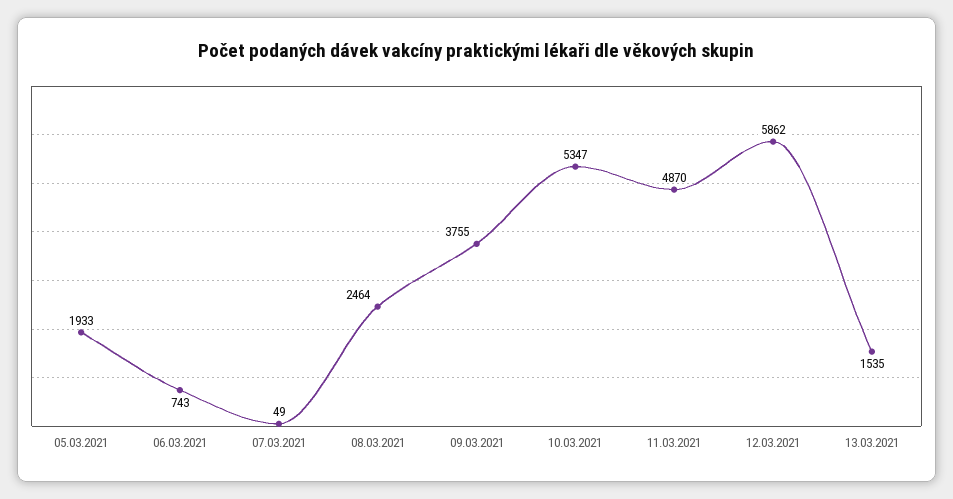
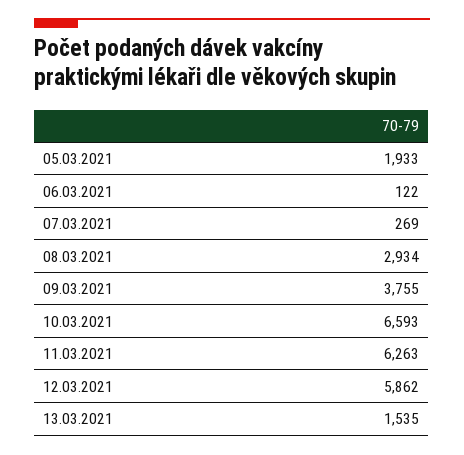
  {
    "05.03.2021": 1933,
-   "06.03.2021": 743,
+   "06.03.2021": 122,
-   "07.03.2021": 49,
+   "07.03.2021": 269,
-   "08.03.2021": 2464,
+   "08.03.2021": 2934,
    "09.03.2021": 3755,
-   "10.03.2021": 5347,
+   "10.03.2021": 6593,
-   "11.03.2021": 4870,
+   "11.03.2021": 6263,
    "12.03.2021": 5862,
    "13.03.2021": 1535
  }

